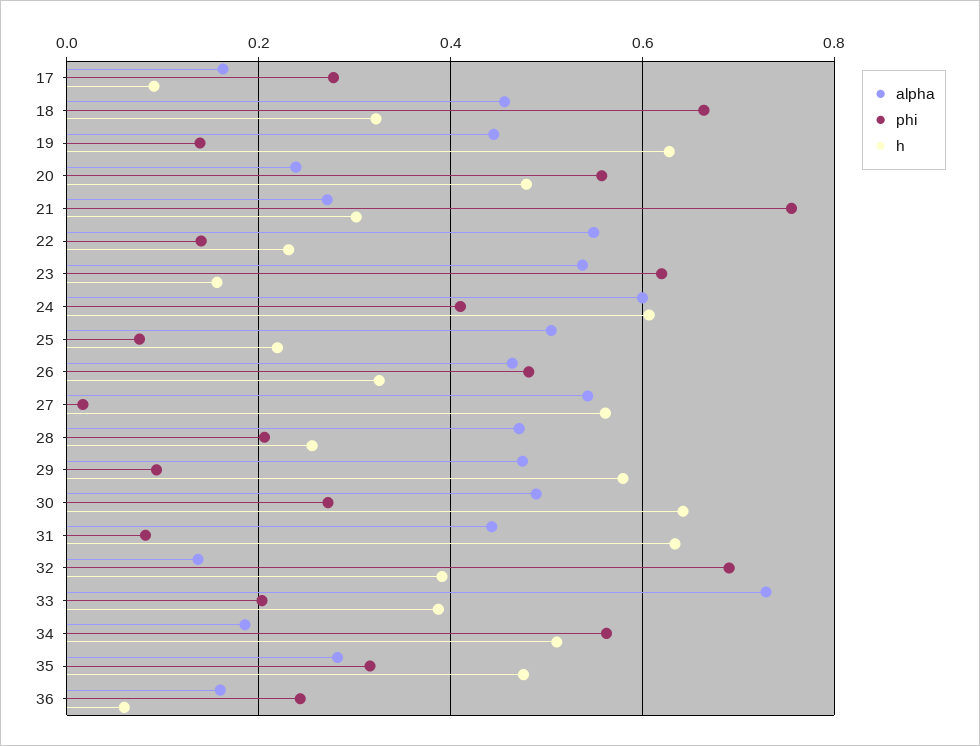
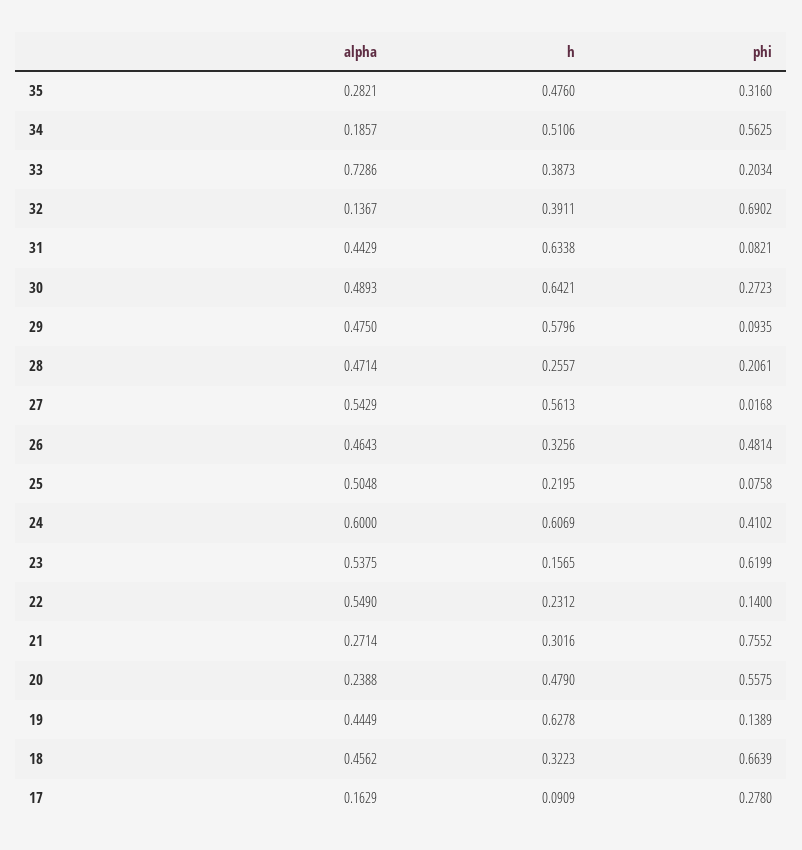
  {
    "alpha": {
      "17": 0.1629,
      "18": 0.4562,
      "19": 0.4449,
      "20": 0.2388,
      "21": 0.2714,
      "22": 0.549,
      "23": 0.5375,
      "24": 0.6,
      "25": 0.5048,
      "26": 0.4643,
      "27": 0.5429,
      "28": 0.4714,
      "29": 0.475,
      "30": 0.4893,
      "31": 0.4429,
      "32": 0.1367,
      "33": 0.7286,
      "34": 0.1857,
-     "35": 0.2821,
+     "35": 0.2821
-     "36": 0.16
    },
    "phi": {
      "17": 0.278,
      "18": 0.6639,
      "19": 0.1389,
      "20": 0.5575,
      "21": 0.7552,
      "22": 0.14,
      "23": 0.6199,
      "24": 0.4102,
      "25": 0.0758,
      "26": 0.4814,
      "27": 0.0168,
      "28": 0.2061,
      "29": 0.0935,
      "30": 0.2723,
      "31": 0.0821,
      "32": 0.6902,
      "33": 0.2034,
      "34": 0.5625,
-     "35": 0.316,
+     "35": 0.316
-     "36": 0.24
    },
    "h": {
      "17": 0.0909,
      "18": 0.3223,
      "19": 0.6278,
      "20": 0.479,
      "21": 0.3016,
      "22": 0.2312,
      "23": 0.1565,
      "24": 0.6069,
      "25": 0.2195,
      "26": 0.3256,
      "27": 0.5613,
      "28": 0.2557,
      "29": 0.5796,
      "30": 0.6421,
      "31": 0.6338,
      "32": 0.3911,
      "33": 0.3873,
      "34": 0.5106,
-     "35": 0.476,
+     "35": 0.476
-     "36": 0.06
    }
  }

